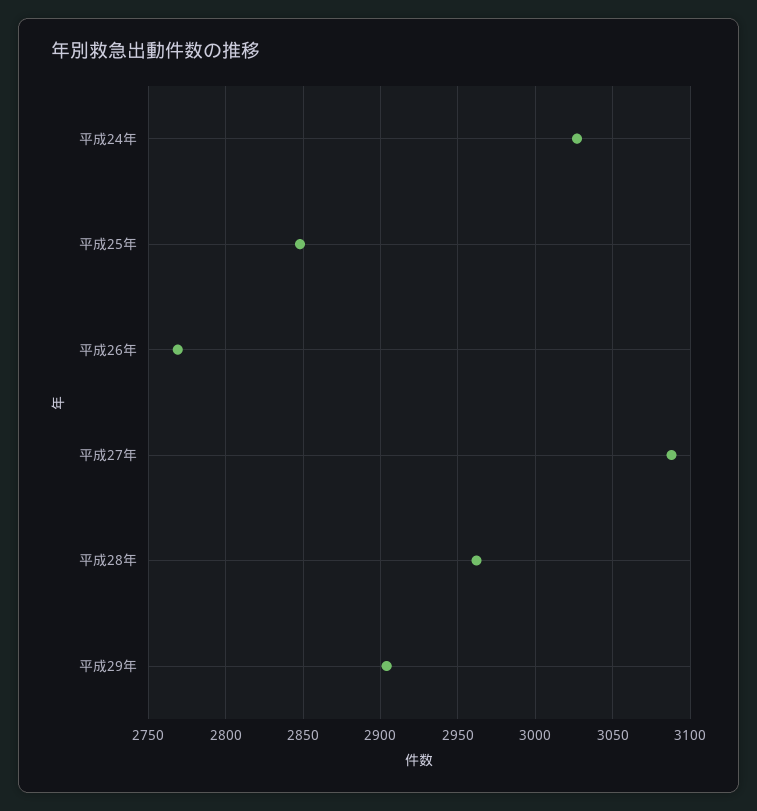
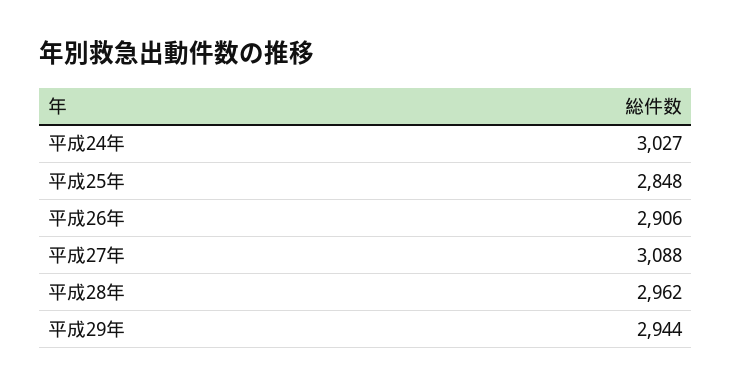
  {
    "平成24年": 3027,
    "平成25年": 2848,
-   "平成26年": 2770,
+   "平成26年": 2906,
    "平成27年": 3088,
    "平成28年": 2962,
-   "平成29年": 2905
+   "平成29年": 2944
  }

